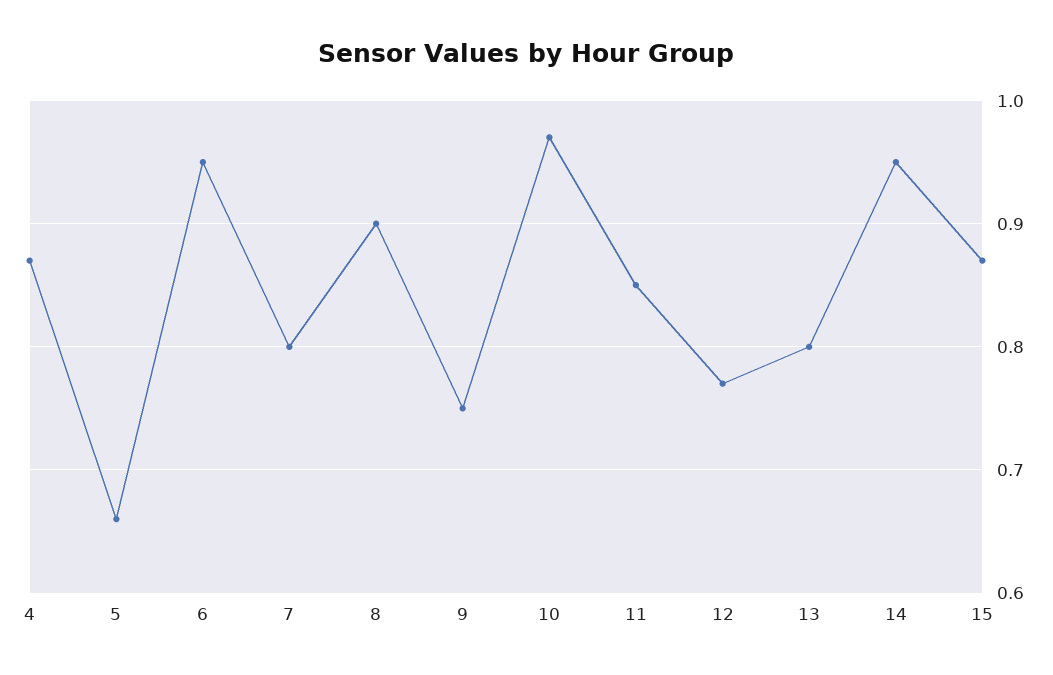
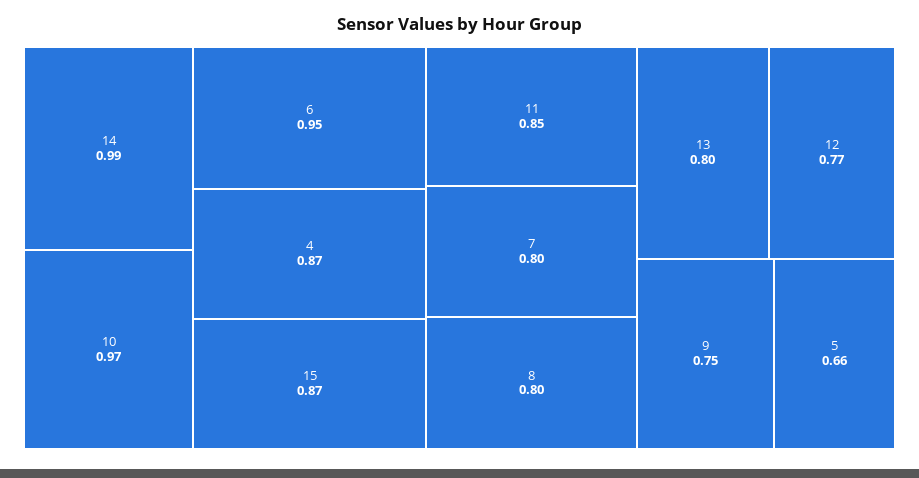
  {
    "4": 0.87,
    "5": 0.66,
    "6": 0.95,
    "7": 0.8,
-   "8": 0.9,
+   "8": 0.8,
    "9": 0.75,
    "10": 0.97,
    "11": 0.85,
    "12": 0.77,
    "13": 0.8,
-   "14": 0.95,
+   "14": 0.99,
    "15": 0.87
  }

